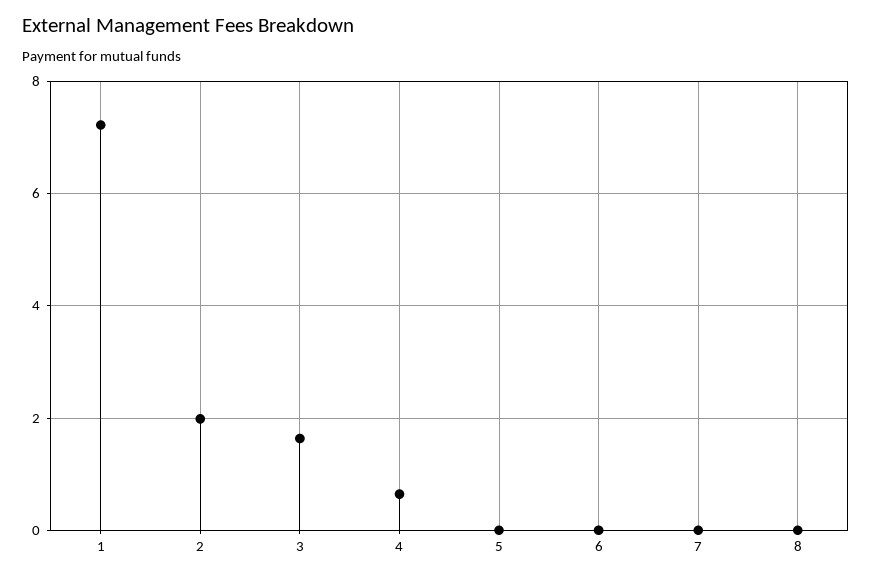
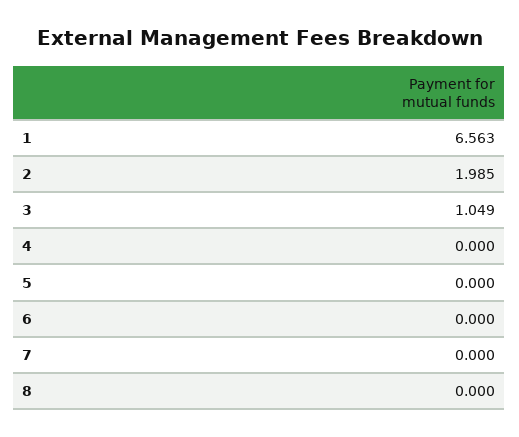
  {
-   "1": 7.2,
+   "1": 6.563,
    "2": 1.985,
-   "3": 1.6,
+   "3": 1.049,
-   "4": 0.6,
+   "4": 0,
    "5": 0,
    "6": 0,
    "7": 0,
    "8": 0
  }

